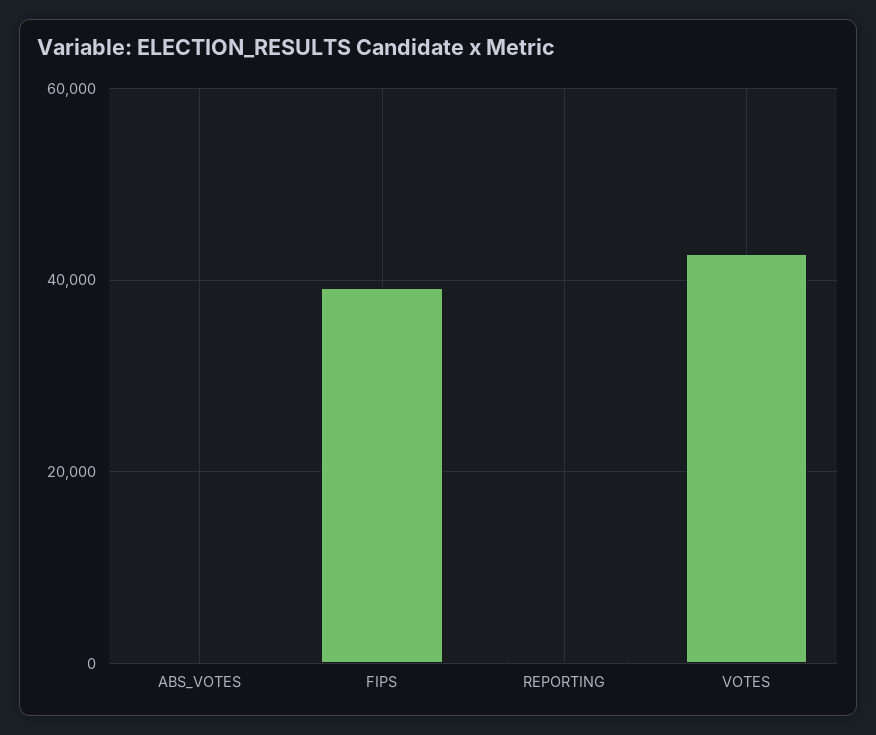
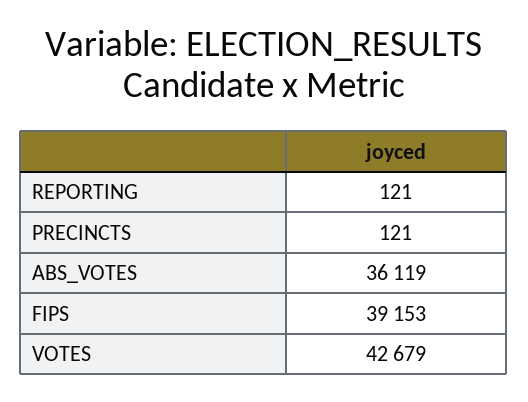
  {
-   "ABS_VOTES": 0,
+   "ABS_VOTES": 36119,
    "FIPS": 39153,
    "REPORTING": 121,
-   "VOTES": 42679
+   "VOTES": 42679,
+   "PRECINCTS": 121
  }

